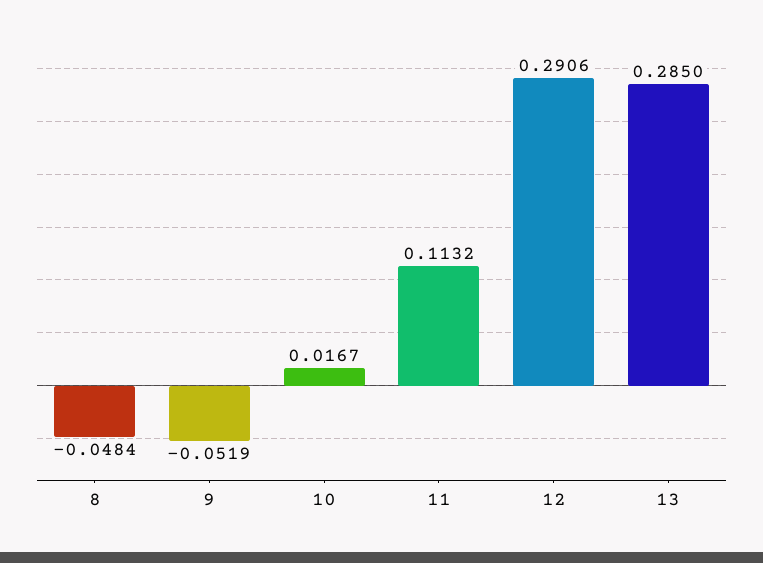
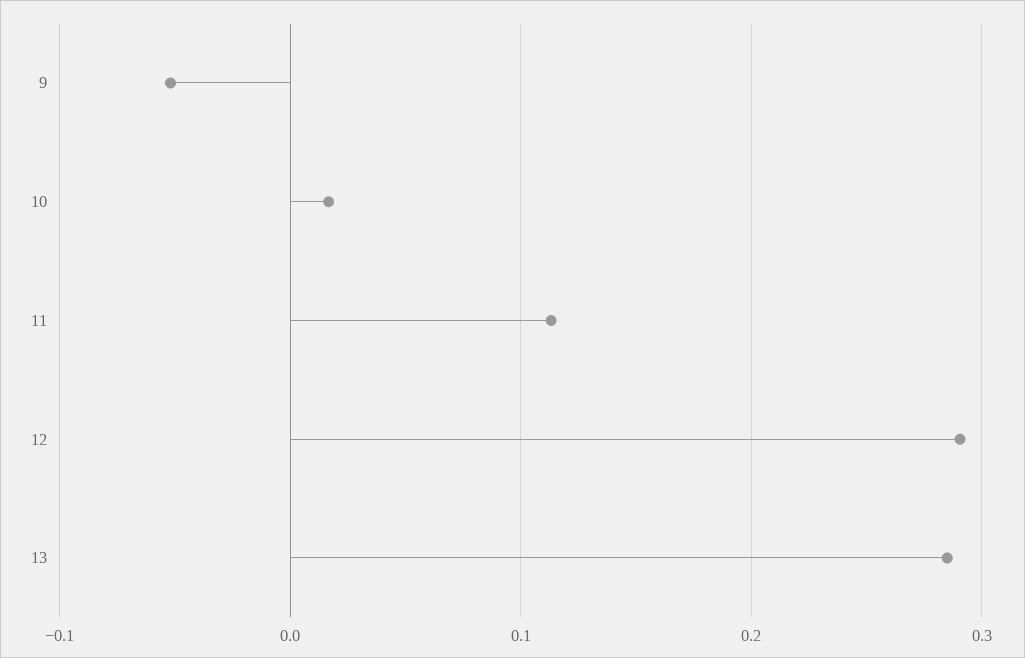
  {
-   "8": -0.0484,
    "9": -0.0519,
    "10": 0.0167,
    "11": 0.1132,
    "12": 0.2906,
    "13": 0.285
  }

